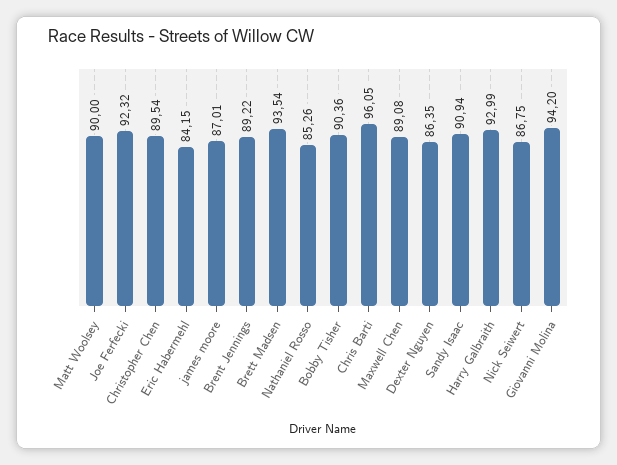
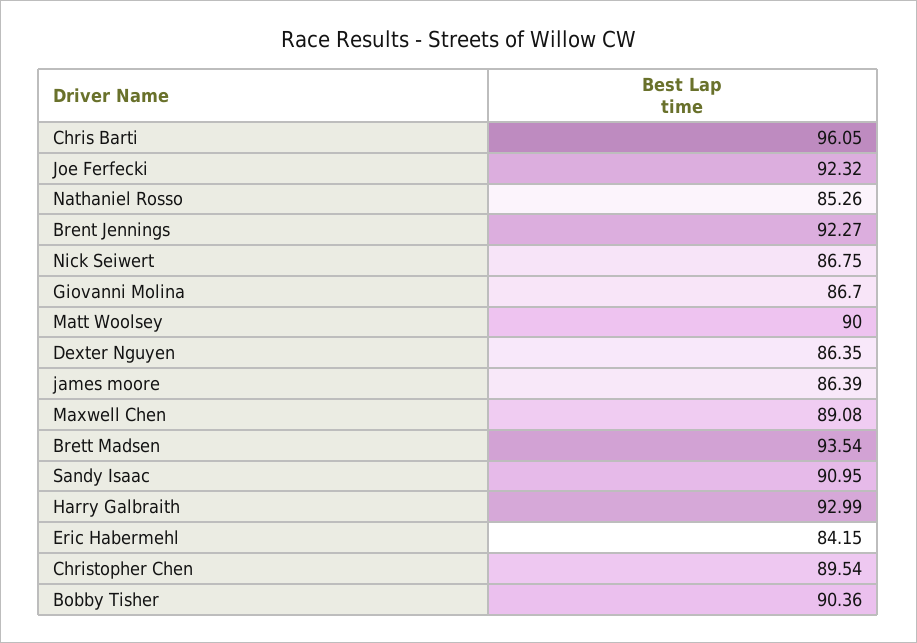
  {
    "Matt Woolsey": 90,
    "Joe Ferfecki": 92.32,
    "Christopher Chen": 89.54,
    "Eric Habermehl": 84.15,
-   "james moore": 87.01,
+   "james moore": 86.39,
-   "Brent Jennings": 89.22,
+   "Brent Jennings": 92.27,
    "Brett Madsen": 93.54,
    "Nathaniel Rosso": 85.26,
    "Bobby Tisher": 90.36,
    "Chris Barti": 96.05,
    "Maxwell Chen": 89.08,
    "Dexter Nguyen": 86.35,
-   "Sandy Isaac": 90.94,
+   "Sandy Isaac": 90.95,
    "Harry Galbraith": 92.99,
    "Nick Seiwert": 86.75,
-   "Giovanni Molina": 94.2
+   "Giovanni Molina": 86.7
  }

